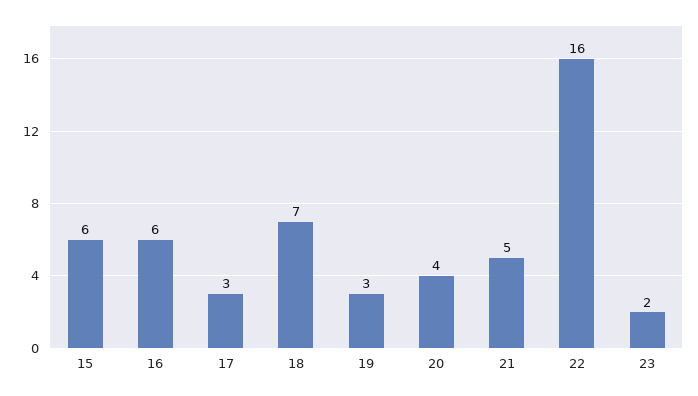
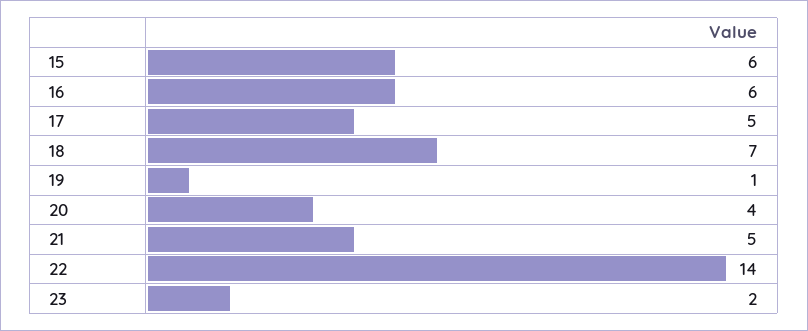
  {
    "15": 6,
    "16": 6,
-   "17": 3,
+   "17": 5,
    "18": 7,
-   "19": 3,
+   "19": 1,
    "20": 4,
    "21": 5,
-   "22": 16,
+   "22": 14,
    "23": 2
  }

